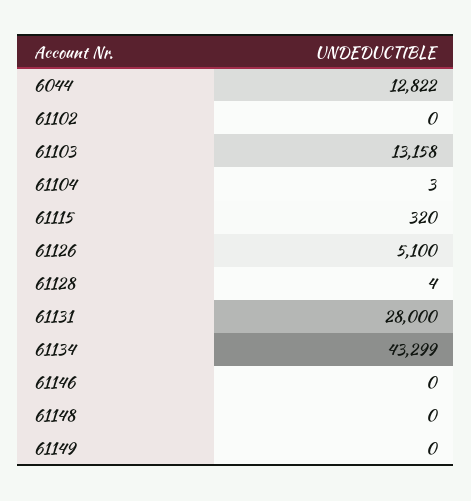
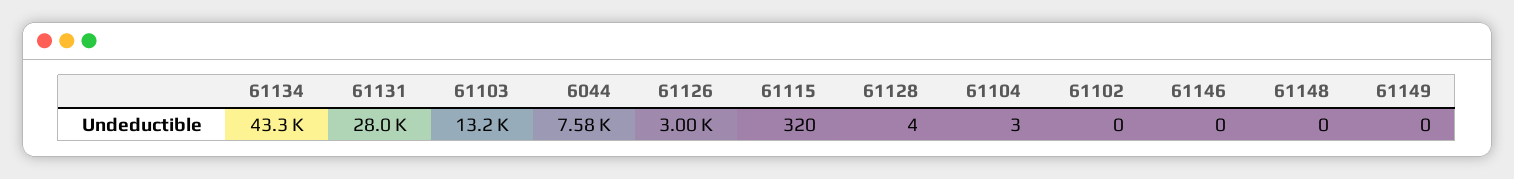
  {
-   "6044": 12822,
+   "6044": 7580,
    "61102": 0,
    "61103": 13158,
    "61104": 3,
    "61115": 320,
-   "61126": 5100,
+   "61126": 3000,
    "61128": 4,
    "61131": 28000,
    "61134": 43299,
    "61146": 0,
    "61148": 0,
    "61149": 0
  }

